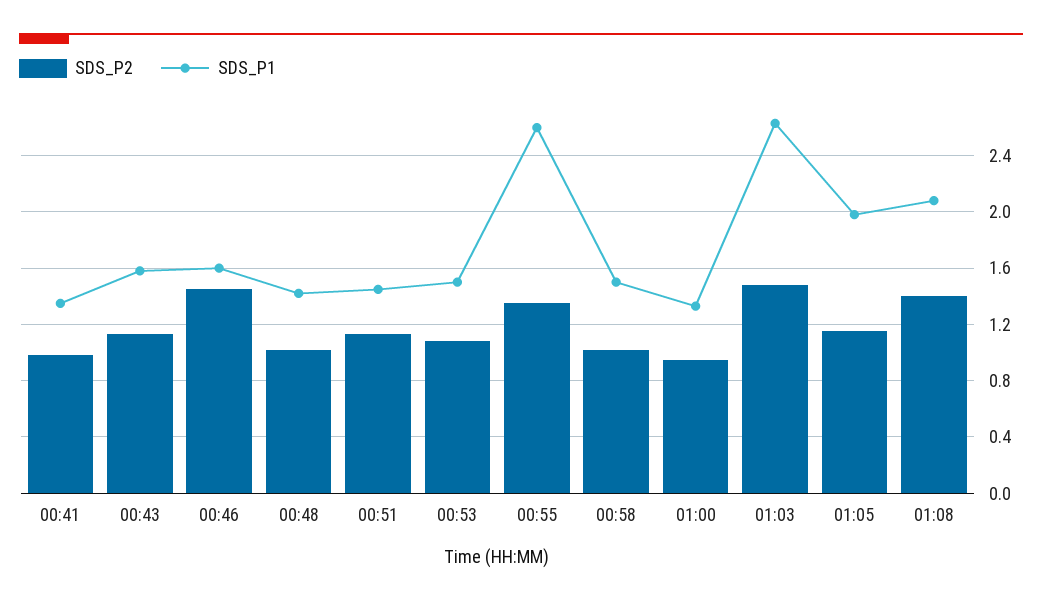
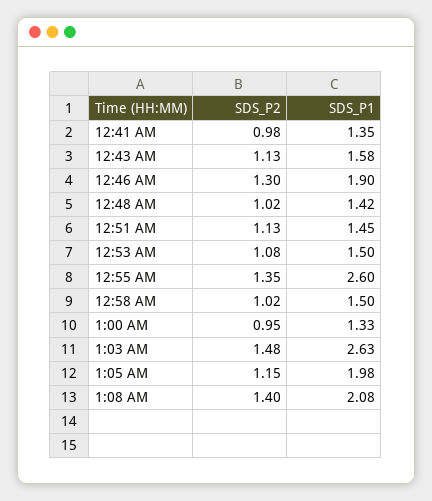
  {
    "SDS_P2": {
      "00:41": 0.98,
      "00:43": 1.13,
-     "00:46": 1.45,
+     "00:46": 1.3,
      "00:48": 1.02,
      "00:51": 1.13,
      "00:53": 1.08,
      "00:55": 1.35,
      "00:58": 1.02,
      "01:00": 0.95,
      "01:03": 1.48,
      "01:05": 1.15,
      "01:08": 1.4
    },
    "SDS_P1": {
      "00:41": 1.35,
      "00:43": 1.58,
-     "00:46": 1.6,
+     "00:46": 1.9,
      "00:48": 1.42,
      "00:51": 1.45,
      "00:53": 1.5,
      "00:55": 2.6,
      "00:58": 1.5,
      "01:00": 1.33,
      "01:03": 2.63,
      "01:05": 1.98,
      "01:08": 2.08
    }
  }

